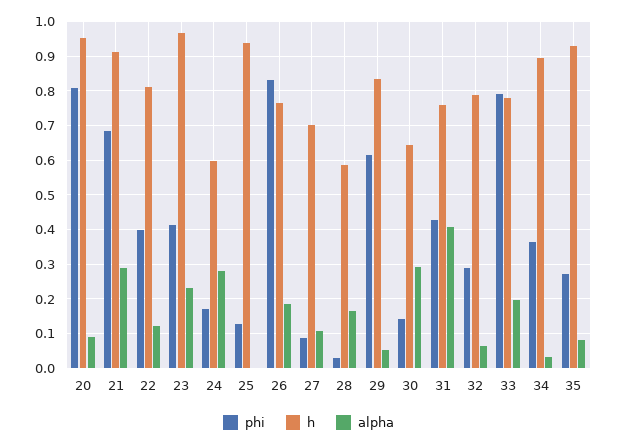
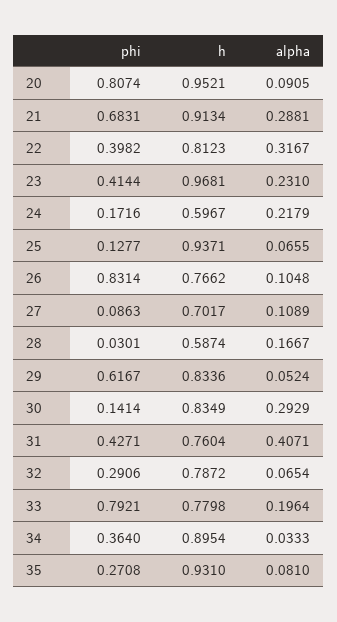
  {
    "phi": {
      "20": 0.8074,
      "21": 0.6831,
      "22": 0.3982,
      "23": 0.4144,
      "24": 0.1716,
      "25": 0.1277,
      "26": 0.8314,
      "27": 0.0863,
      "28": 0.0301,
      "29": 0.6167,
      "30": 0.1414,
      "31": 0.4271,
      "32": 0.2906,
      "33": 0.7921,
      "34": 0.364,
      "35": 0.2708
    },
    "h": {
      "20": 0.9521,
      "21": 0.9134,
      "22": 0.8123,
      "23": 0.9681,
      "24": 0.5967,
      "25": 0.9371,
      "26": 0.7662,
      "27": 0.7017,
      "28": 0.5874,
      "29": 0.8336,
-     "30": 0.64,
+     "30": 0.8349,
      "31": 0.7604,
      "32": 0.7872,
      "33": 0.7798,
      "34": 0.8954,
      "35": 0.931
    },
    "alpha": {
      "20": 0.0905,
      "21": 0.2881,
-     "22": 0.12,
+     "22": 0.3167,
      "23": 0.231,
-     "24": 0.28,
+     "24": 0.2179,
-     "25": 0,
+     "25": 0.0655,
-     "26": 0.18,
+     "26": 0.1048,
      "27": 0.1089,
      "28": 0.1667,
      "29": 0.0524,
      "30": 0.2929,
      "31": 0.4071,
      "32": 0.0654,
      "33": 0.1964,
      "34": 0.0333,
      "35": 0.081
    }
  }

